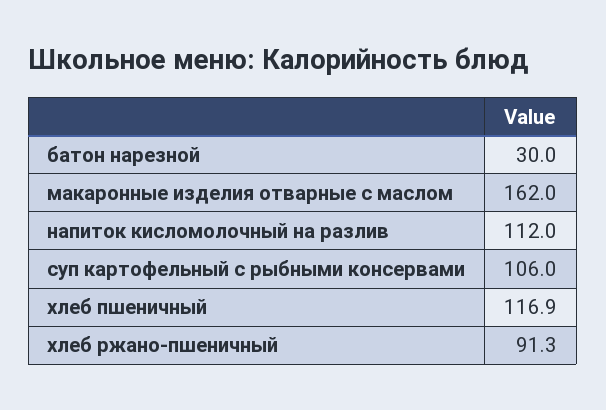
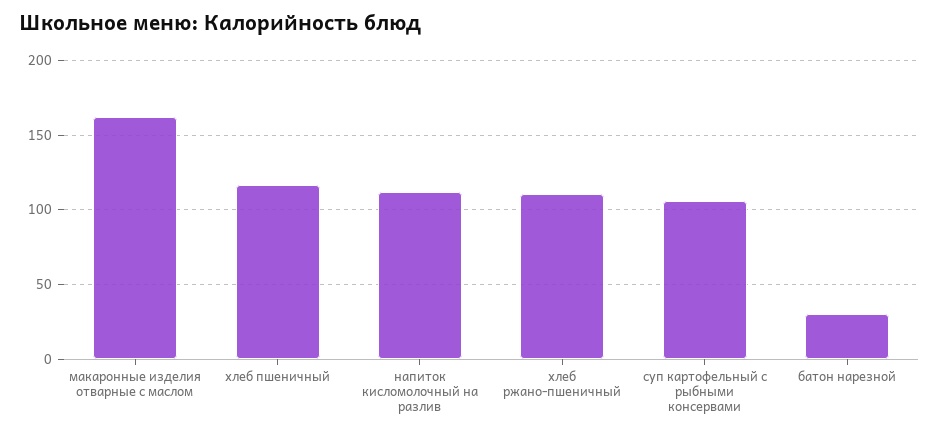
  {
    "батон нарезной": 30,
    "макаронные изделия отварные с маслом": 162,
    "напиток кисломолочный на разлив": 112,
    "суп картофельный с рыбными консервами": 106,
    "хлеб пшеничный": 116.9,
-   "хлеб ржано-пшеничный": 91.3
+   "хлеб ржано-пшеничный": 110
  }

